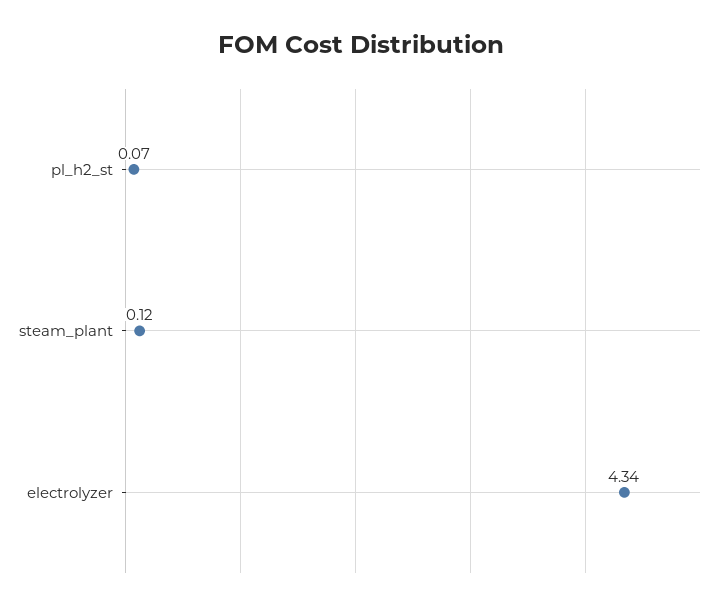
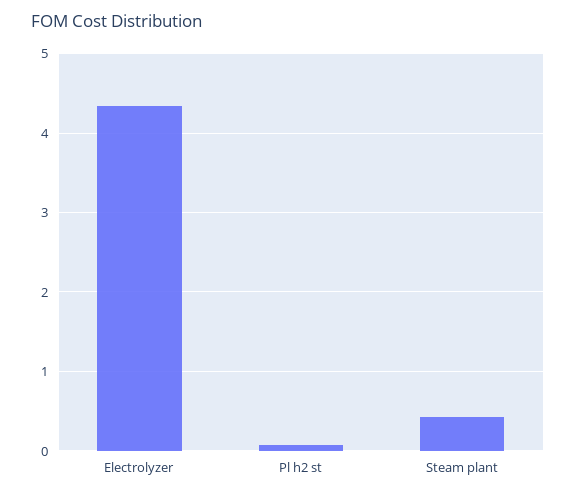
  {
    "pl_h2_st": 0.07,
-   "steam_plant": 0.12,
+   "steam_plant": 0.4,
    "electrolyzer": 4.34
  }

